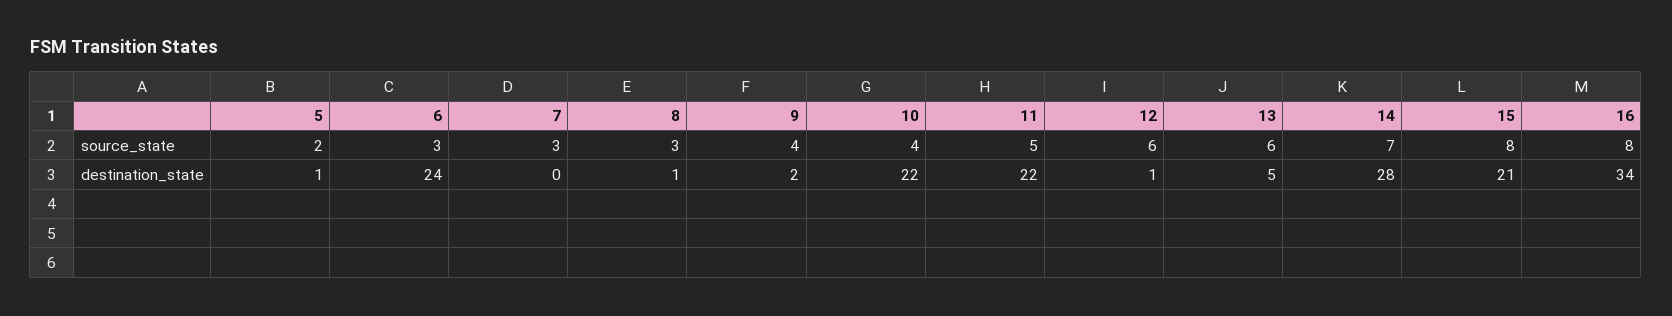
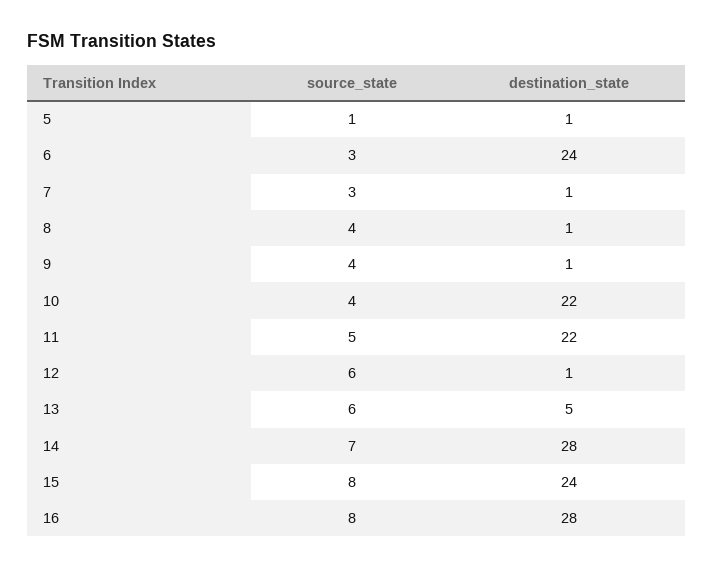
  {
    "5": {
-     "source_state": 2,
+     "source_state": 1,
      "destination_state": 1
    },
    "6": {
      "source_state": 3,
      "destination_state": 24
    },
    "7": {
      "source_state": 3,
-     "destination_state": 0
+     "destination_state": 1
    },
    "8": {
-     "source_state": 3,
+     "source_state": 4,
      "destination_state": 1
    },
    "9": {
      "source_state": 4,
-     "destination_state": 2
+     "destination_state": 1
    },
    "10": {
      "source_state": 4,
      "destination_state": 22
    },
    "11": {
      "source_state": 5,
      "destination_state": 22
    },
    "12": {
      "source_state": 6,
      "destination_state": 1
    },
    "13": {
      "source_state": 6,
      "destination_state": 5
    },
    "14": {
      "source_state": 7,
      "destination_state": 28
    },
    "15": {
      "source_state": 8,
-     "destination_state": 21
+     "destination_state": 24
    },
    "16": {
      "source_state": 8,
-     "destination_state": 34
+     "destination_state": 28
    }
  }

